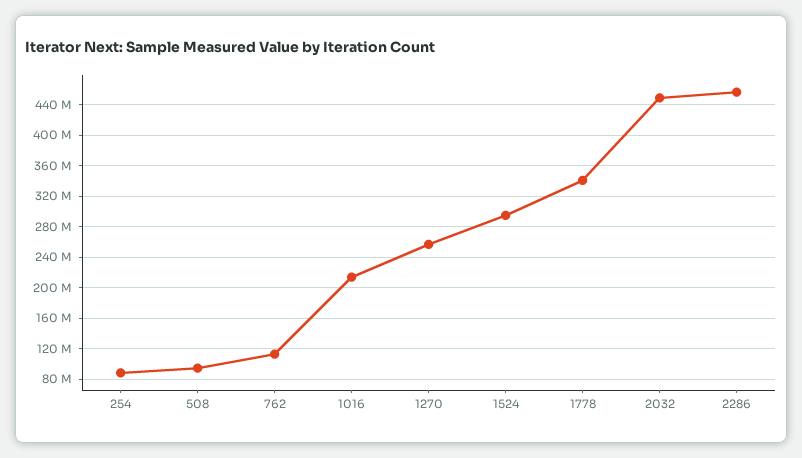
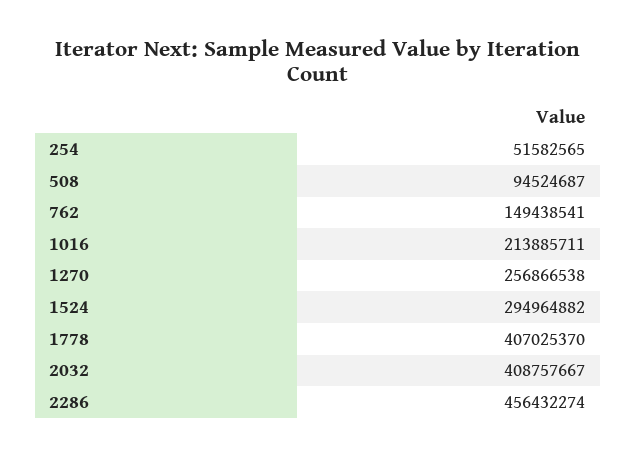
  {
-   "254": 90000000,
+   "254": 51582565,
    "508": 94524687,
-   "762": 110000000,
+   "762": 149438541,
    "1016": 213885711,
    "1270": 256866538,
    "1524": 294964882,
-   "1778": 340000000,
+   "1778": 407025370,
-   "2032": 450000000,
+   "2032": 408757667,
    "2286": 456432274
  }

